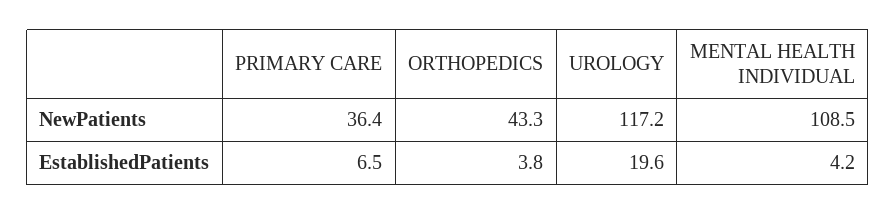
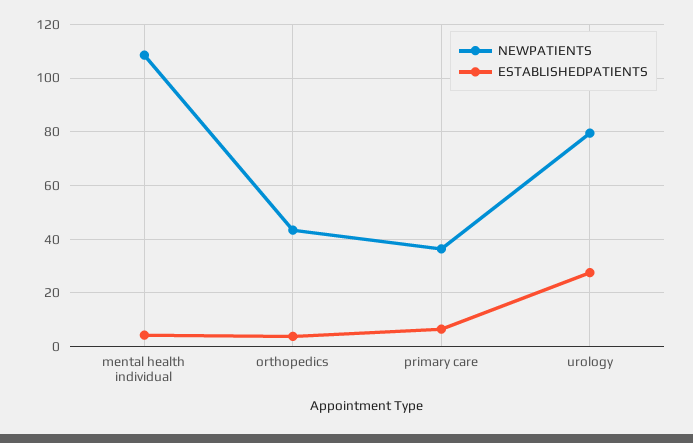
  {
    "NewPatients": {
      "PRIMARY CARE": 36.4,
      "ORTHOPEDICS": 43.3,
-     "UROLOGY": 117.2,
+     "UROLOGY": 80,
      "MENTAL HEALTH INDIVIDUAL": 108.5
    },
    "EstablishedPatients": {
      "PRIMARY CARE": 6.5,
      "ORTHOPEDICS": 3.8,
-     "UROLOGY": 19.6,
+     "UROLOGY": 27.5,
      "MENTAL HEALTH INDIVIDUAL": 4.2
    }
  }

